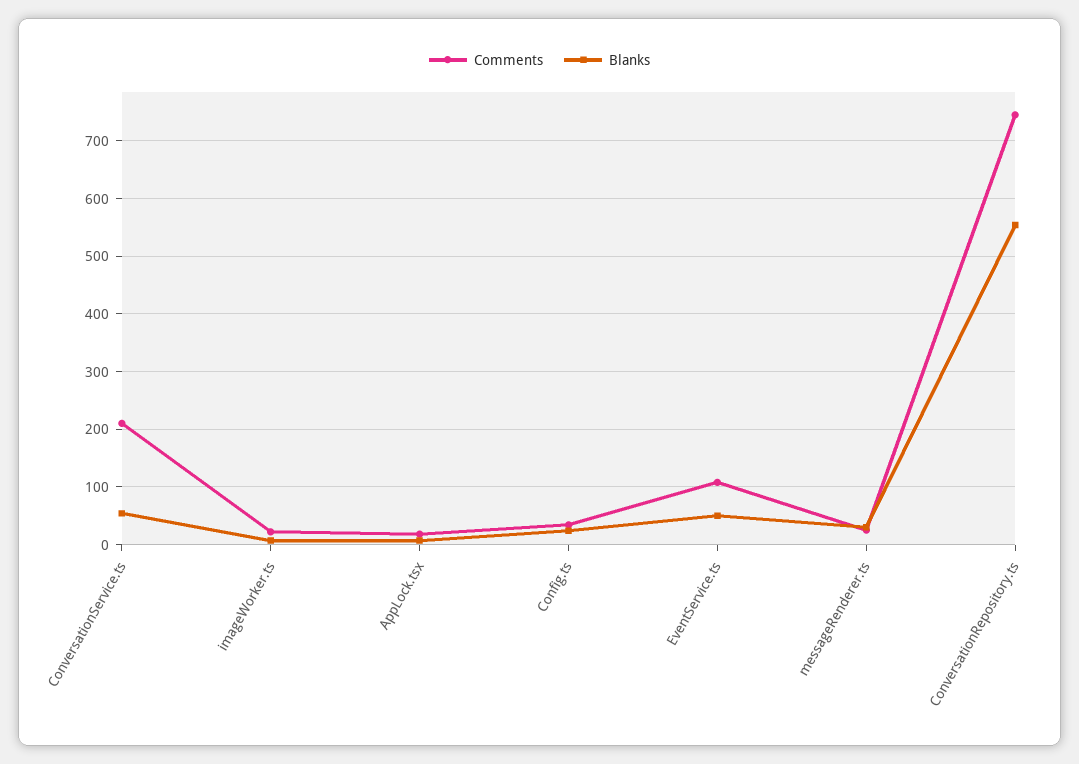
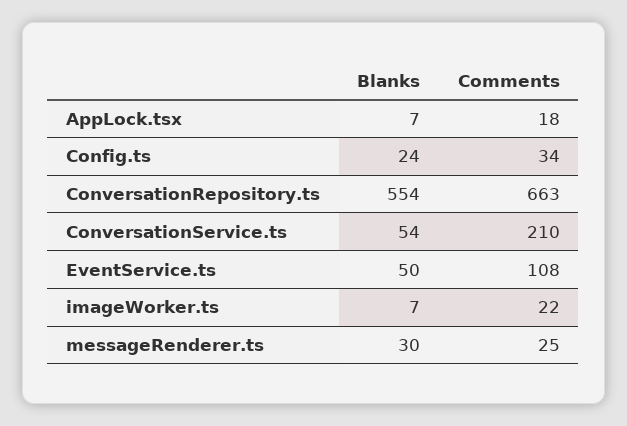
  {
    "Comments": {
      "ConversationService.ts": 210,
      "imageWorker.ts": 22,
      "AppLock.tsx": 18,
      "Config.ts": 34,
      "EventService.ts": 108,
      "messageRenderer.ts": 25,
-     "ConversationRepository.ts": 740
+     "ConversationRepository.ts": 663
    },
    "Blanks": {
      "ConversationService.ts": 54,
      "imageWorker.ts": 7,
      "AppLock.tsx": 7,
      "Config.ts": 24,
      "EventService.ts": 50,
      "messageRenderer.ts": 30,
      "ConversationRepository.ts": 554
    }
  }

